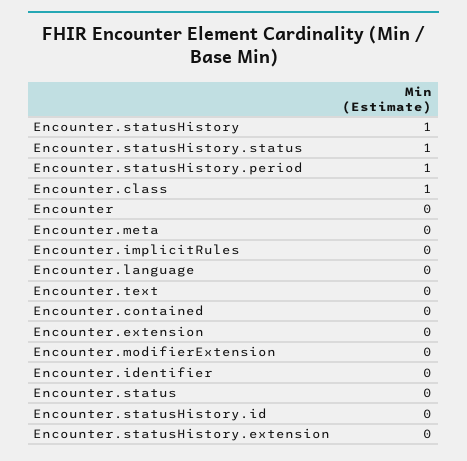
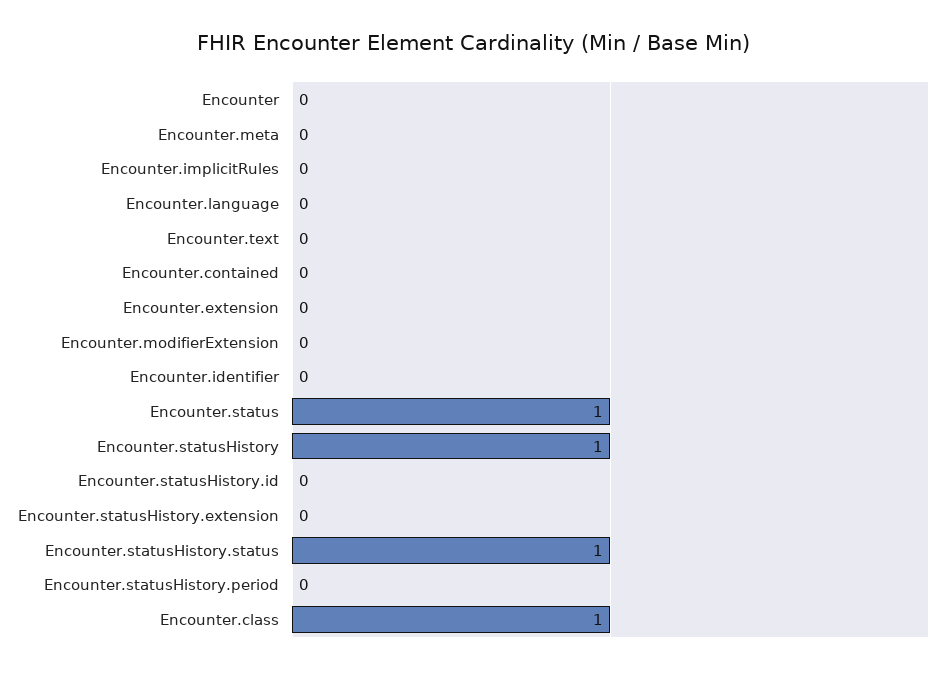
  {
    "Encounter.statusHistory": 1,
    "Encounter.statusHistory.status": 1,
-   "Encounter.statusHistory.period": 1,
+   "Encounter.statusHistory.period": 0,
    "Encounter.class": 1,
    "Encounter": 0,
    "Encounter.meta": 0,
    "Encounter.implicitRules": 0,
    "Encounter.language": 0,
    "Encounter.text": 0,
    "Encounter.contained": 0,
    "Encounter.extension": 0,
    "Encounter.modifierExtension": 0,
    "Encounter.identifier": 0,
-   "Encounter.status": 0,
+   "Encounter.status": 1,
    "Encounter.statusHistory.id": 0,
    "Encounter.statusHistory.extension": 0
  }

